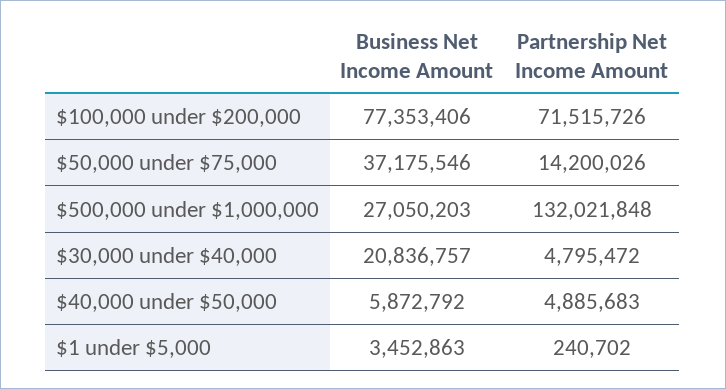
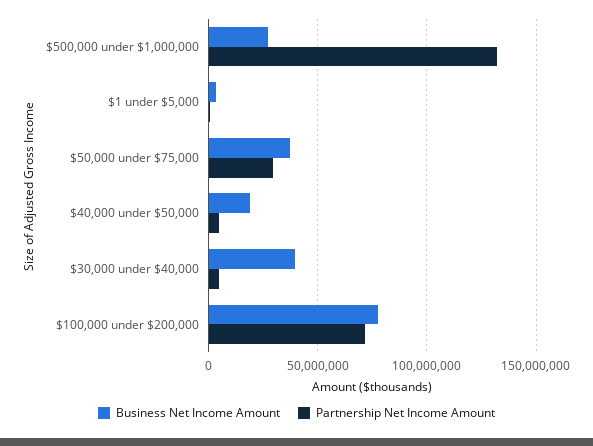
  {
    "Business Net Income Amount": {
      "$100,000 under $200,000": 77353406,
      "$50,000 under $75,000": 37175546,
      "$500,000 under $1,000,000": 27050203,
-     "$30,000 under $40,000": 20836757,
+     "$30,000 under $40,000": 40000000,
-     "$40,000 under $50,000": 5872792,
+     "$40,000 under $50,000": 20000000,
      "$1 under $5,000": 3452863
    },
    "Partnership Net Income Amount": {
      "$100,000 under $200,000": 71515726,
-     "$50,000 under $75,000": 14200026,
+     "$50,000 under $75,000": 30000000,
      "$500,000 under $1,000,000": 132021848,
      "$30,000 under $40,000": 4795472,
      "$40,000 under $50,000": 4885683,
      "$1 under $5,000": 240702
    }
  }

